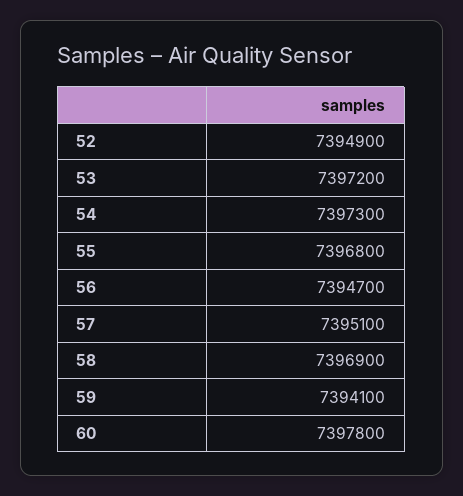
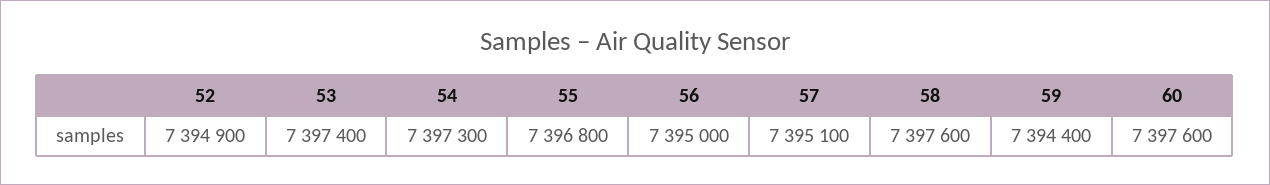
  {
    "52": 7394900,
-   "53": 7397200,
+   "53": 7397400,
    "54": 7397300,
    "55": 7396800,
-   "56": 7394700,
+   "56": 7395000,
    "57": 7395100,
-   "58": 7396900,
+   "58": 7397600,
-   "59": 7394100,
+   "59": 7394400,
-   "60": 7397800
+   "60": 7397600
  }

